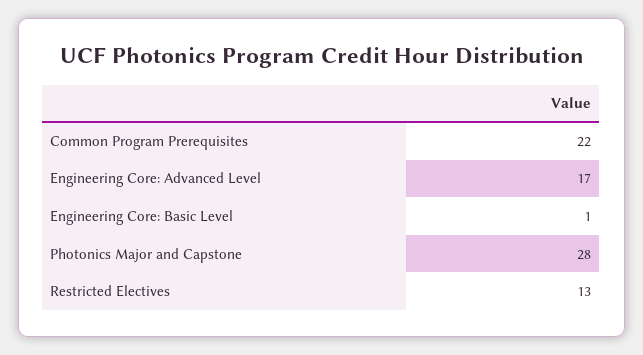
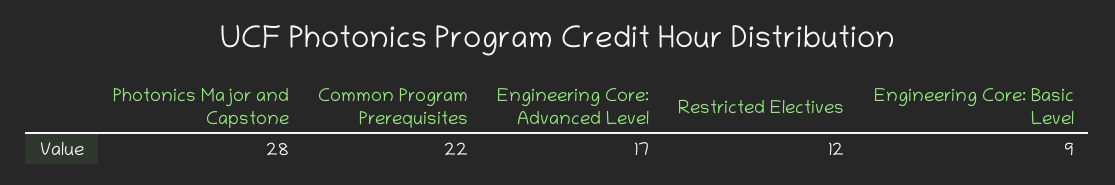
  {
    "Common Program Prerequisites": 22,
    "Engineering Core: Advanced Level": 17,
-   "Engineering Core: Basic Level": 1,
+   "Engineering Core: Basic Level": 9,
    "Photonics Major and Capstone": 28,
-   "Restricted Electives": 13
+   "Restricted Electives": 12
  }

